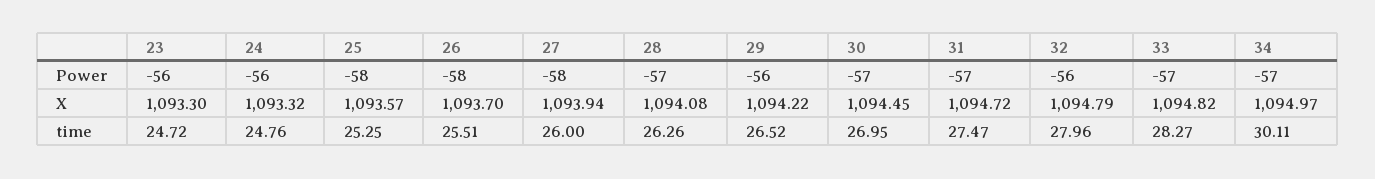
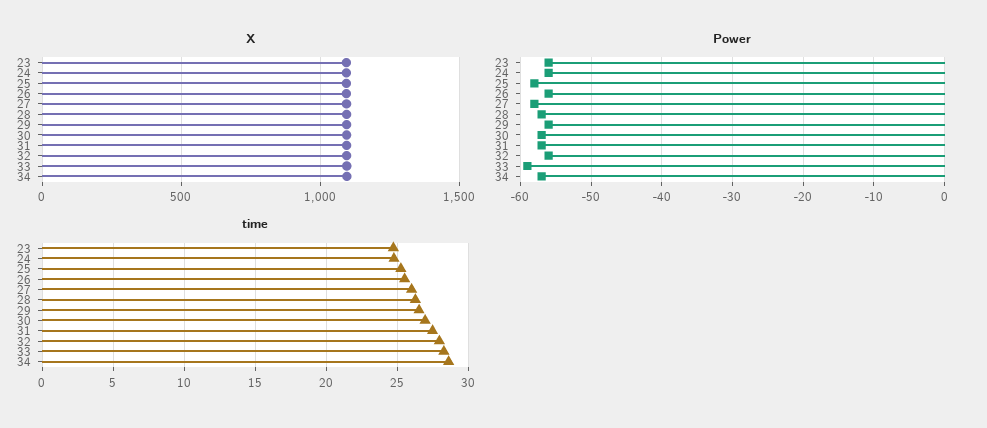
  {
    "Power": {
      "23": -56,
      "24": -56,
      "25": -58,
-     "26": -58,
+     "26": -56,
      "27": -58,
      "28": -57,
      "29": -56,
      "30": -57,
      "31": -57,
      "32": -56,
-     "33": -57,
+     "33": -59,
      "34": -57
    },
    "X": {
      "23": 1093.3,
      "24": 1093.32,
      "25": 1093.57,
      "26": 1093.7,
      "27": 1093.94,
      "28": 1094.08,
      "29": 1094.22,
      "30": 1094.45,
      "31": 1094.72,
      "32": 1094.79,
      "33": 1094.82,
      "34": 1094.97
    },
    "time": {
      "23": 24.72,
      "24": 24.76,
      "25": 25.25,
      "26": 25.51,
      "27": 26,
      "28": 26.26,
      "29": 26.52,
      "30": 26.95,
      "31": 27.47,
      "32": 27.96,
      "33": 28.27,
-     "34": 30.11
+     "34": 28.5
    }
  }

